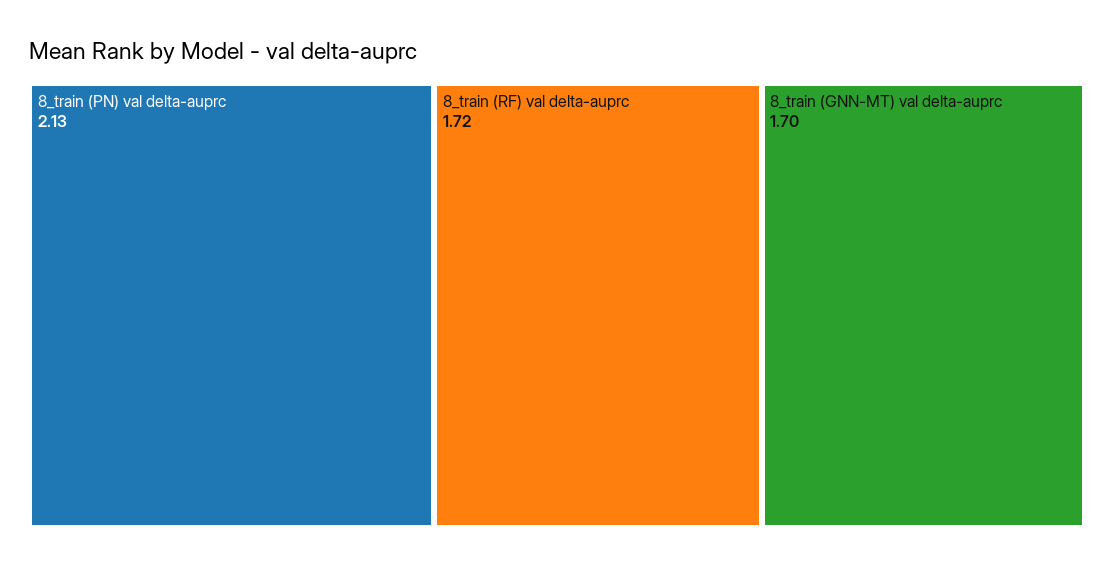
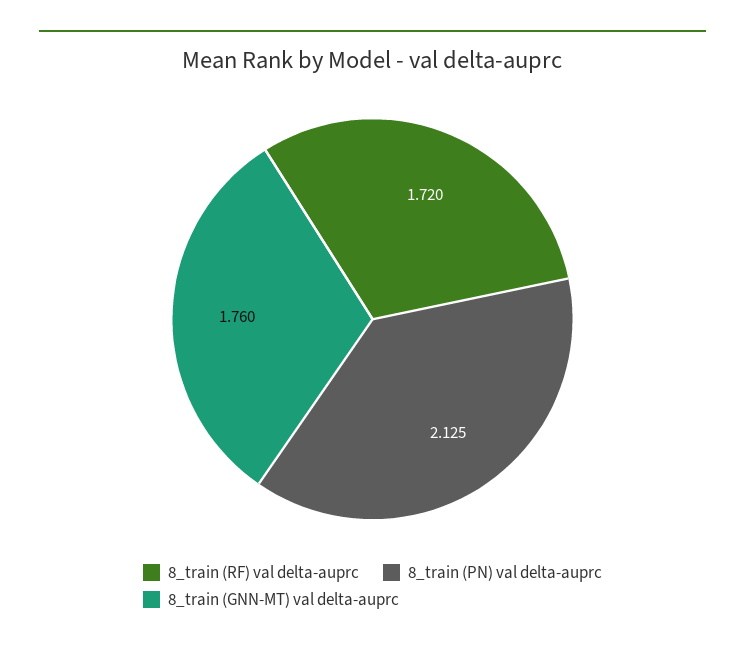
  {
    "8_train (PN) val delta-auprc": 2.125,
    "8_train (RF) val delta-auprc": 1.72,
-   "8_train (GNN-MT) val delta-auprc": 1.7
+   "8_train (GNN-MT) val delta-auprc": 1.76
  }

